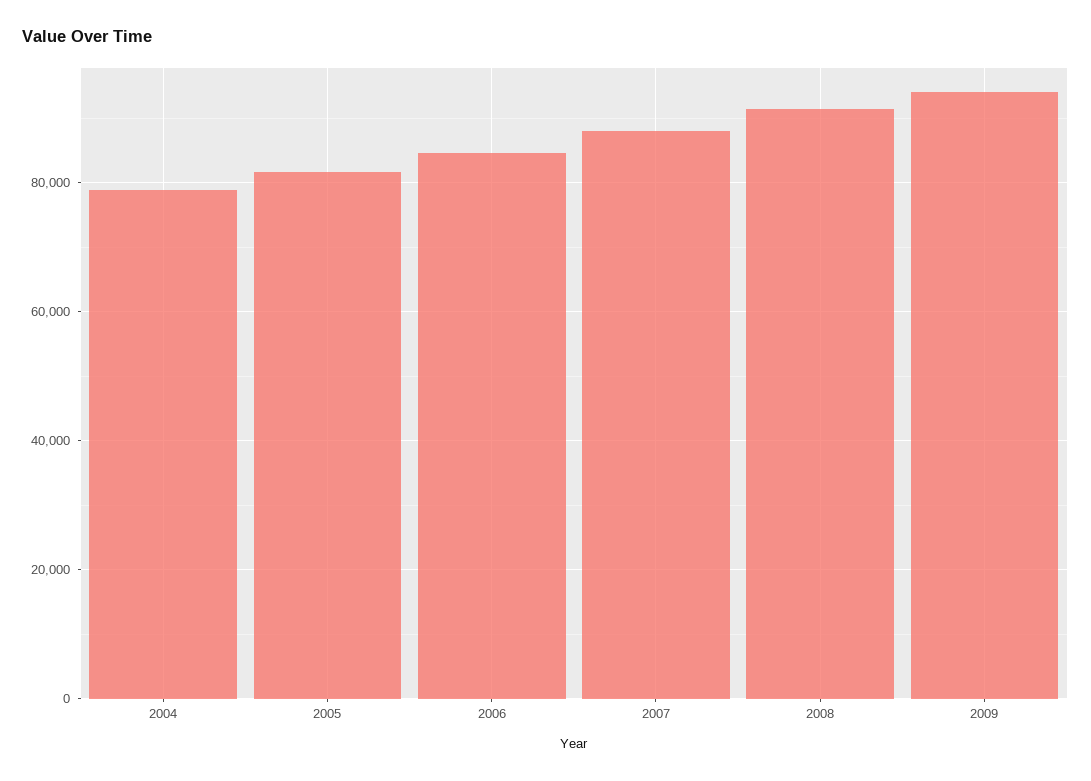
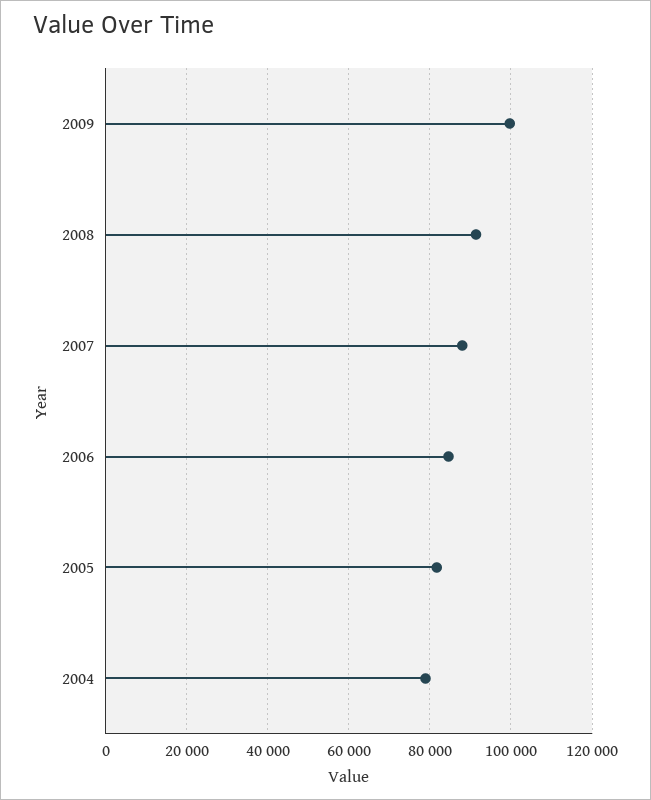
  {
    "2004": 78000,
    "2005": 82000,
    "2006": 84000,
    "2007": 88000,
    "2008": 92000,
-   "2009": 94000
+   "2009": 100000
  }

